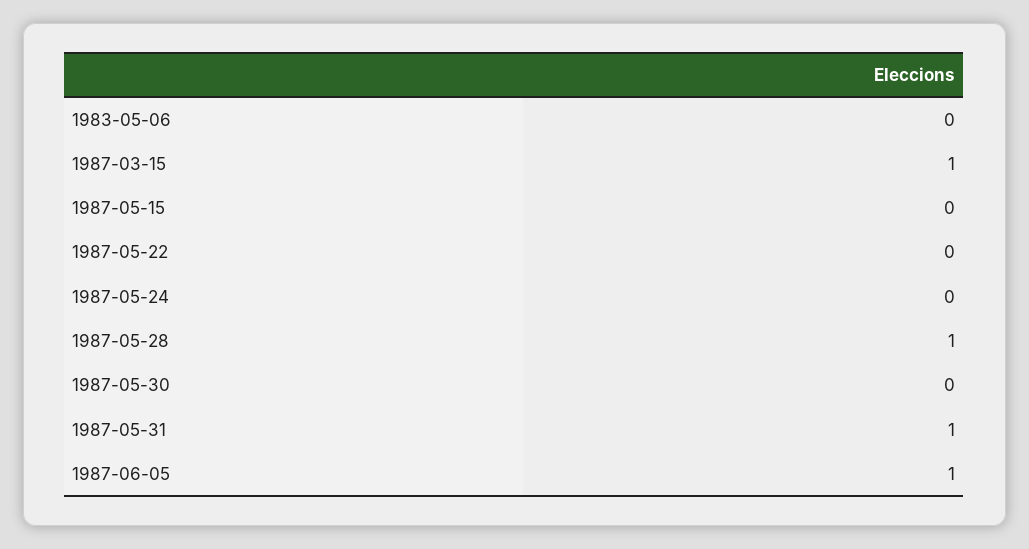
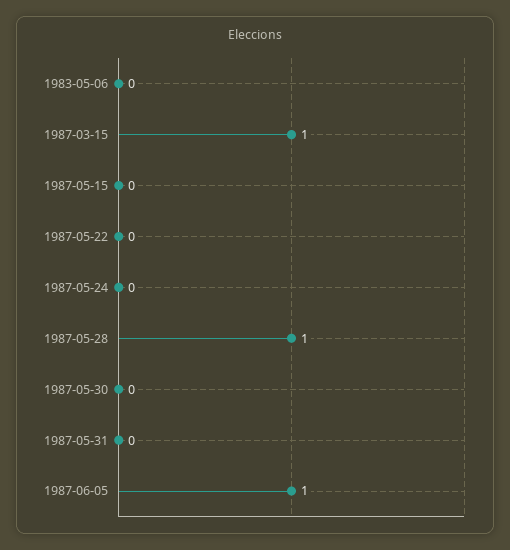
  {
    "1983-05-06": 0,
    "1987-03-15": 1,
    "1987-05-15": 0,
    "1987-05-22": 0,
    "1987-05-24": 0,
    "1987-05-28": 1,
    "1987-05-30": 0,
-   "1987-05-31": 1,
+   "1987-05-31": 0,
    "1987-06-05": 1
  }

